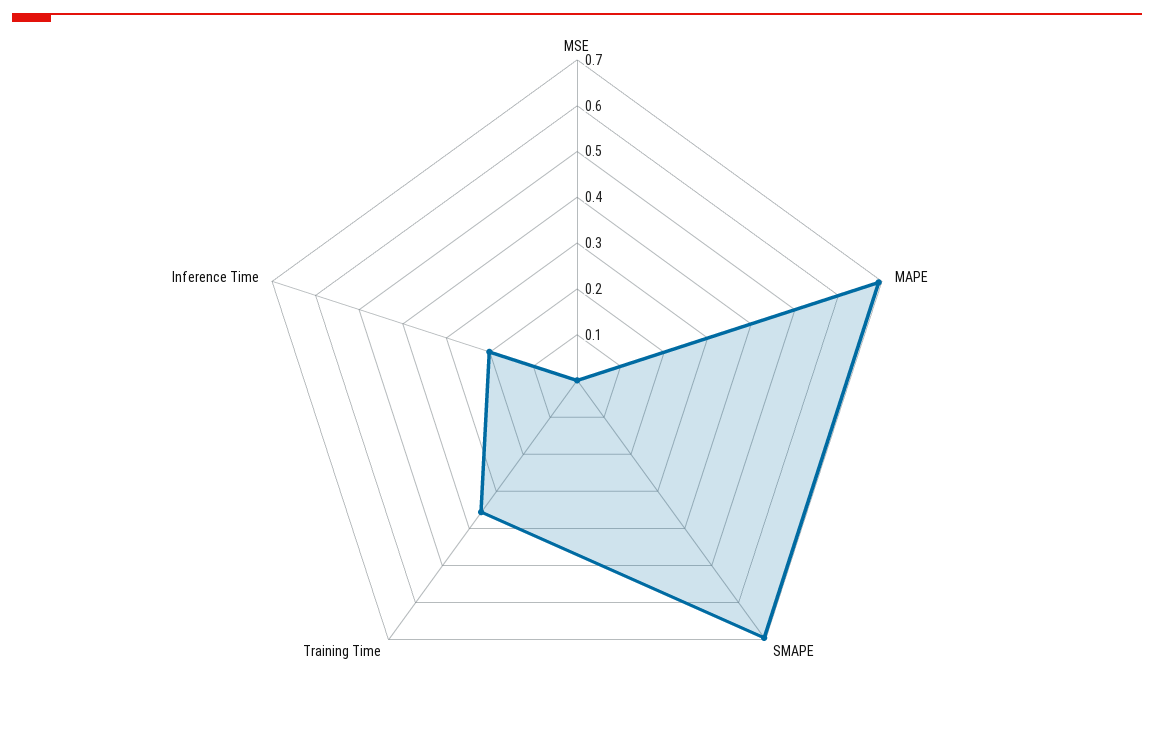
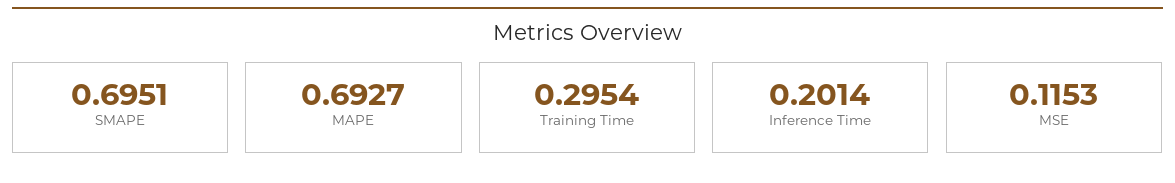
  {
-   "MSE": 0,
+   "MSE": 0.1153,
    "MAPE": 0.6927,
    "SMAPE": 0.6951,
-   "Training Time": 0.36,
+   "Training Time": 0.2954,
    "Inference Time": 0.2014
  }

